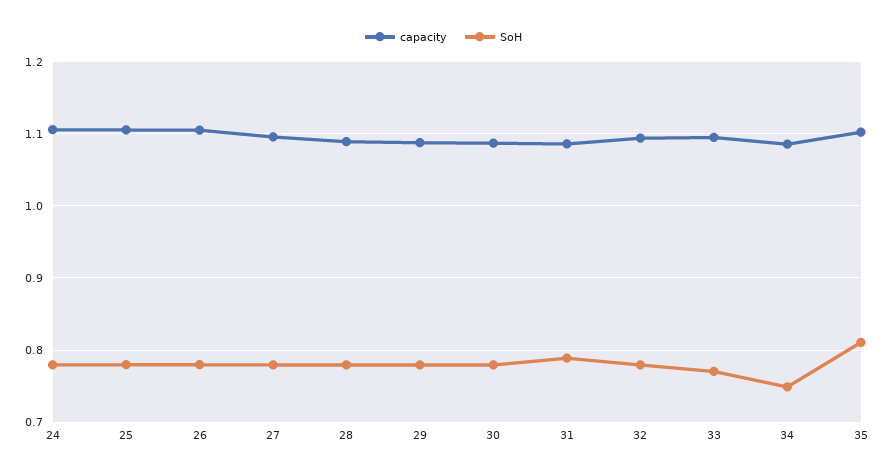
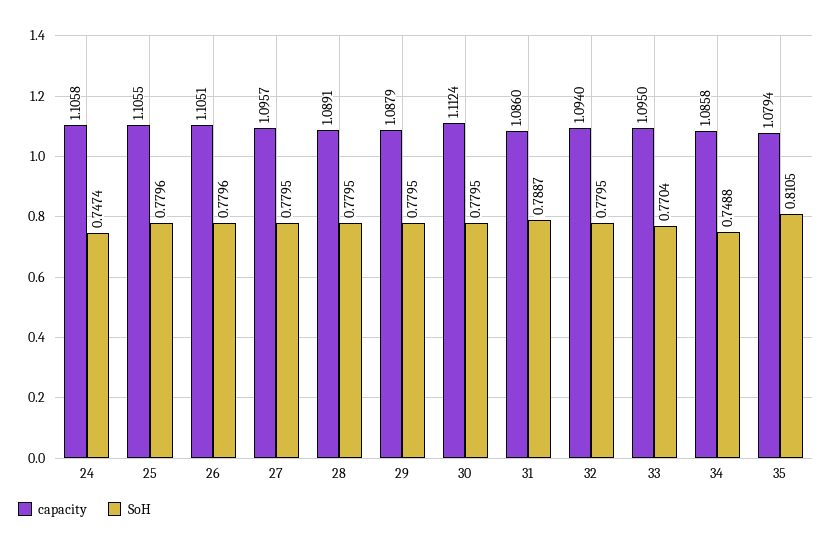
  {
    "capacity": {
      "24": 1.1058,
      "25": 1.1055,
      "26": 1.1051,
      "27": 1.0957,
      "28": 1.0891,
      "29": 1.0879,
-     "30": 1.09,
+     "30": 1.1124,
      "31": 1.086,
      "32": 1.094,
      "33": 1.095,
      "34": 1.0858,
-     "35": 1.1
+     "35": 1.0794
    },
    "SoH": {
-     "24": 0.78,
+     "24": 0.7474,
      "25": 0.7796,
      "26": 0.7796,
      "27": 0.7795,
      "28": 0.7795,
      "29": 0.7795,
      "30": 0.7795,
      "31": 0.7887,
      "32": 0.7795,
      "33": 0.7704,
      "34": 0.7488,
      "35": 0.8105
    }
  }

